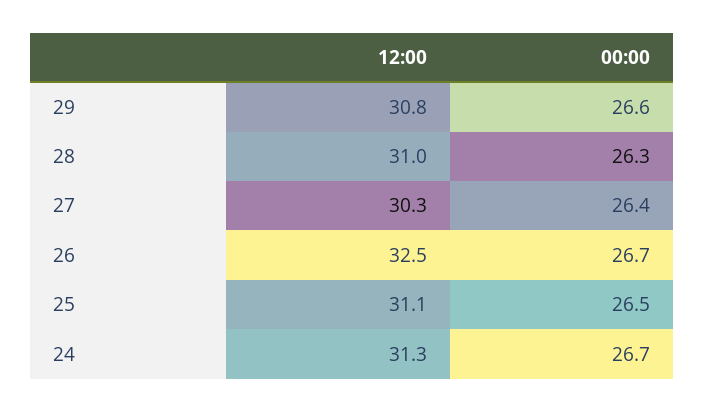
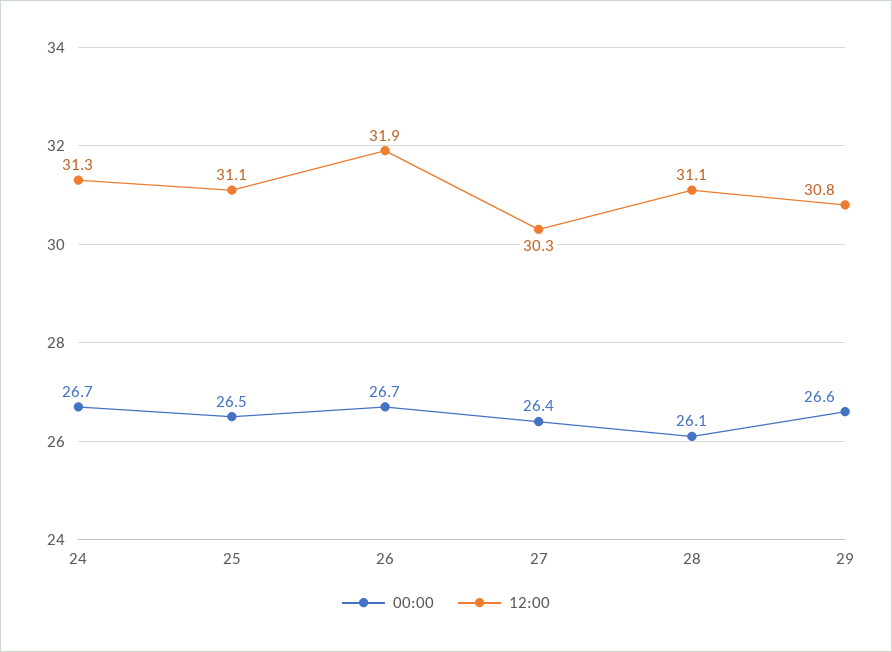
  {
    "12:00": {
      "29": 30.8,
-     "28": 31,
+     "28": 31.1,
      "27": 30.3,
-     "26": 32.5,
+     "26": 31.9,
      "25": 31.1,
      "24": 31.3
    },
    "00:00": {
      "29": 26.6,
-     "28": 26.3,
+     "28": 26.1,
      "27": 26.4,
      "26": 26.7,
      "25": 26.5,
      "24": 26.7
    }
  }

